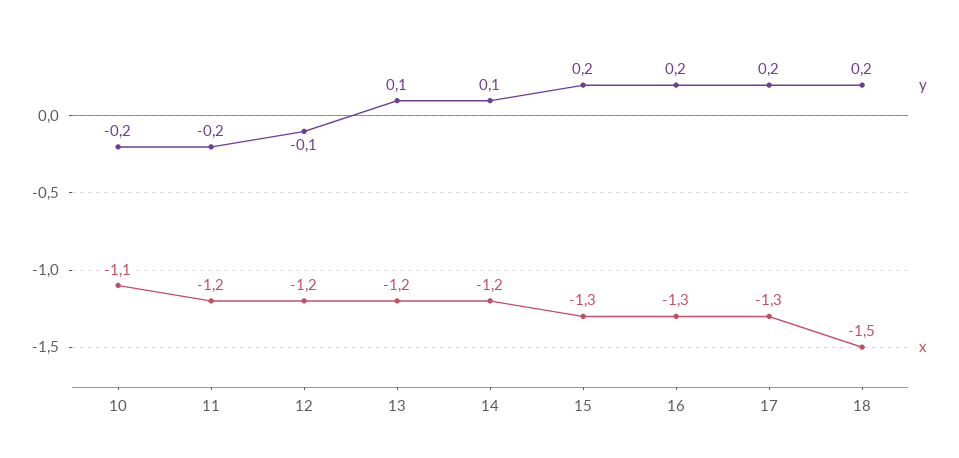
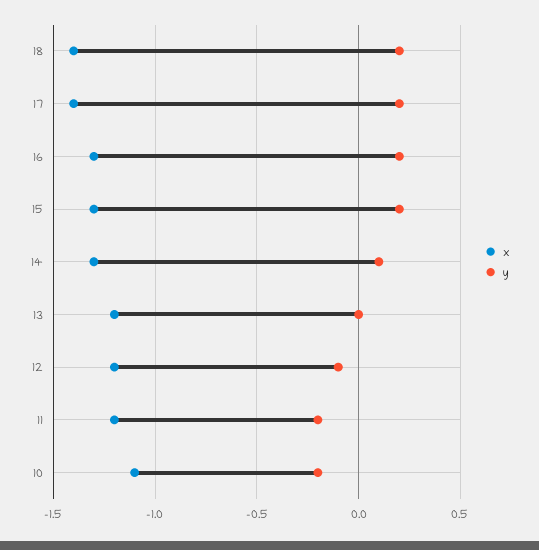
  {
    "y": {
      "10": -0.2,
      "11": -0.2,
      "12": -0.1,
-     "13": 0.1,
+     "13": 0,
      "14": 0.1,
      "15": 0.2,
      "16": 0.2,
      "17": 0.2,
      "18": 0.2
    },
    "x": {
      "10": -1.1,
      "11": -1.2,
      "12": -1.2,
      "13": -1.2,
-     "14": -1.2,
+     "14": -1.3,
      "15": -1.3,
      "16": -1.3,
-     "17": -1.3,
+     "17": -1.4,
-     "18": -1.5
+     "18": -1.4
    }
  }

